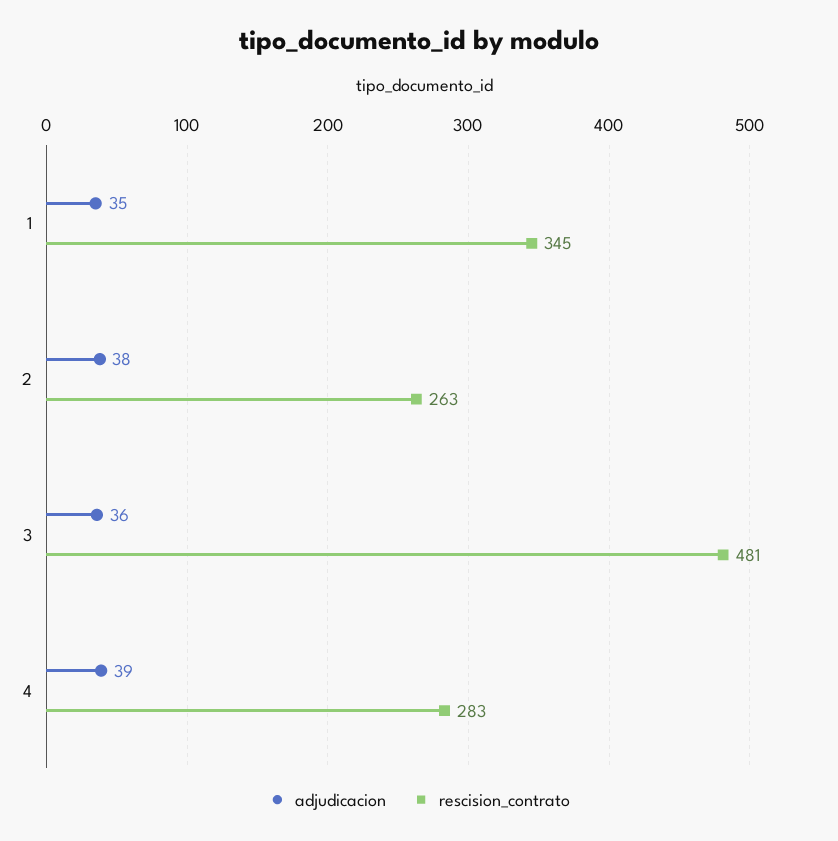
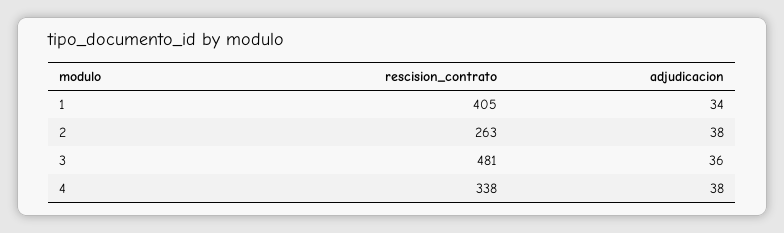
  {
    "adjudicacion": {
-     "1": 35,
+     "1": 34,
      "2": 38,
      "3": 36,
-     "4": 39
+     "4": 38
    },
    "rescision_contrato": {
-     "1": 345,
+     "1": 405,
      "2": 263,
      "3": 481,
-     "4": 283
+     "4": 338
    }
  }

